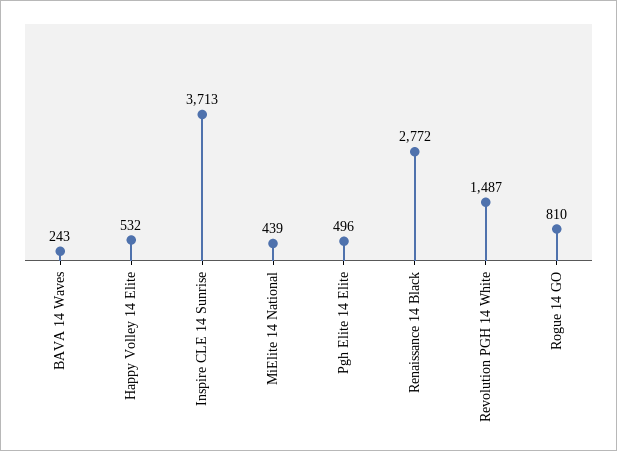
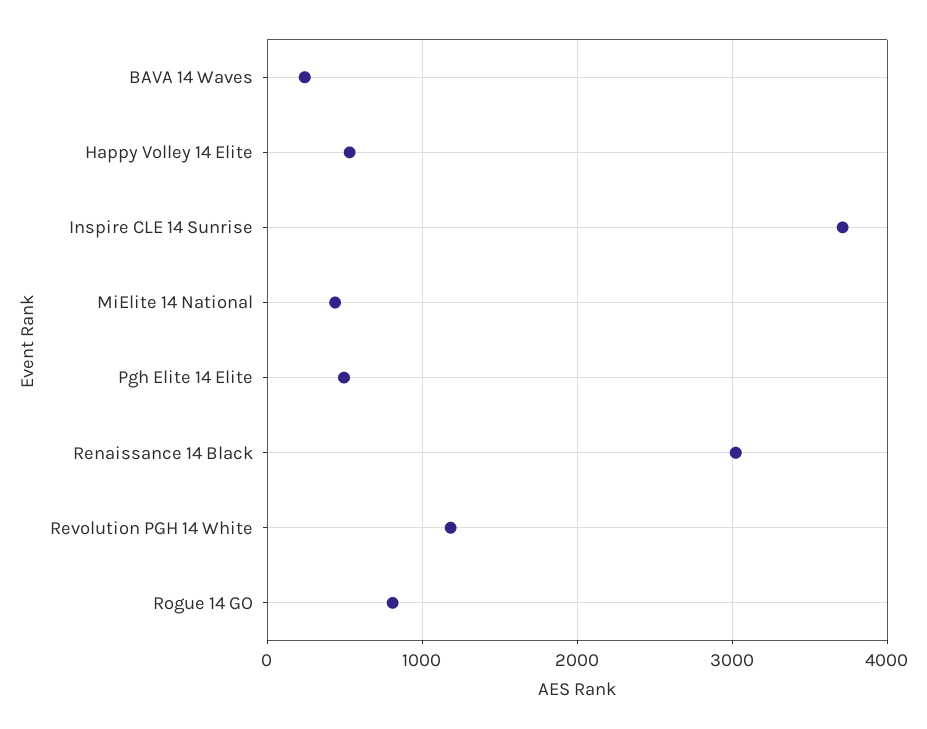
  {
    "BAVA 14 Waves": 243,
    "Happy Volley 14 Elite": 532,
    "Inspire CLE 14 Sunrise": 3713,
    "MiElite 14 National": 439,
    "Pgh Elite 14 Elite": 496,
-   "Renaissance 14 Black": 2772,
+   "Renaissance 14 Black": 3000,
-   "Revolution PGH 14 White": 1487,
+   "Revolution PGH 14 White": 1200,
    "Rogue 14 GO": 810
  }

